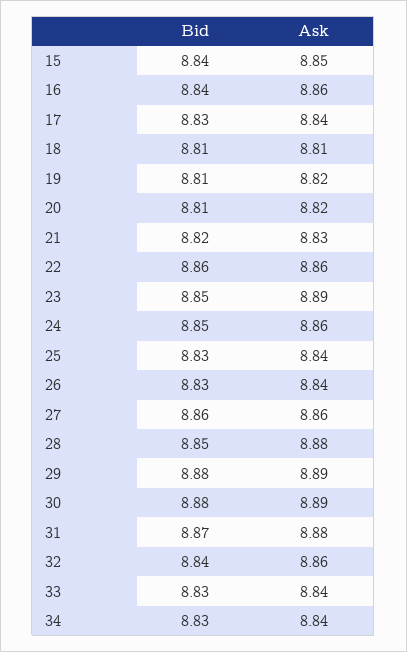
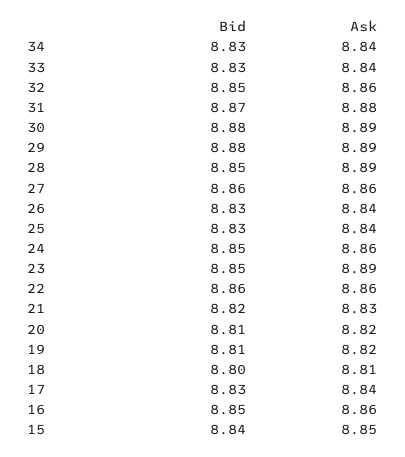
  {
    "Bid": {
      "15": 8.84,
-     "16": 8.84,
+     "16": 8.85,
      "17": 8.83,
-     "18": 8.81,
+     "18": 8.8,
      "19": 8.81,
      "20": 8.81,
      "21": 8.82,
      "22": 8.86,
      "23": 8.85,
      "24": 8.85,
      "25": 8.83,
      "26": 8.83,
      "27": 8.86,
      "28": 8.85,
      "29": 8.88,
      "30": 8.88,
      "31": 8.87,
-     "32": 8.84,
+     "32": 8.85,
      "33": 8.83,
      "34": 8.83
    },
    "Ask": {
      "15": 8.85,
      "16": 8.86,
      "17": 8.84,
      "18": 8.81,
      "19": 8.82,
      "20": 8.82,
      "21": 8.83,
      "22": 8.86,
      "23": 8.89,
      "24": 8.86,
      "25": 8.84,
      "26": 8.84,
      "27": 8.86,
-     "28": 8.88,
+     "28": 8.89,
      "29": 8.89,
      "30": 8.89,
      "31": 8.88,
      "32": 8.86,
      "33": 8.84,
      "34": 8.84
    }
  }

